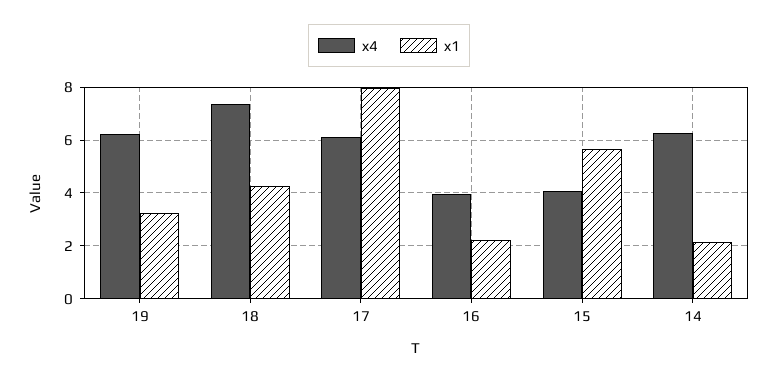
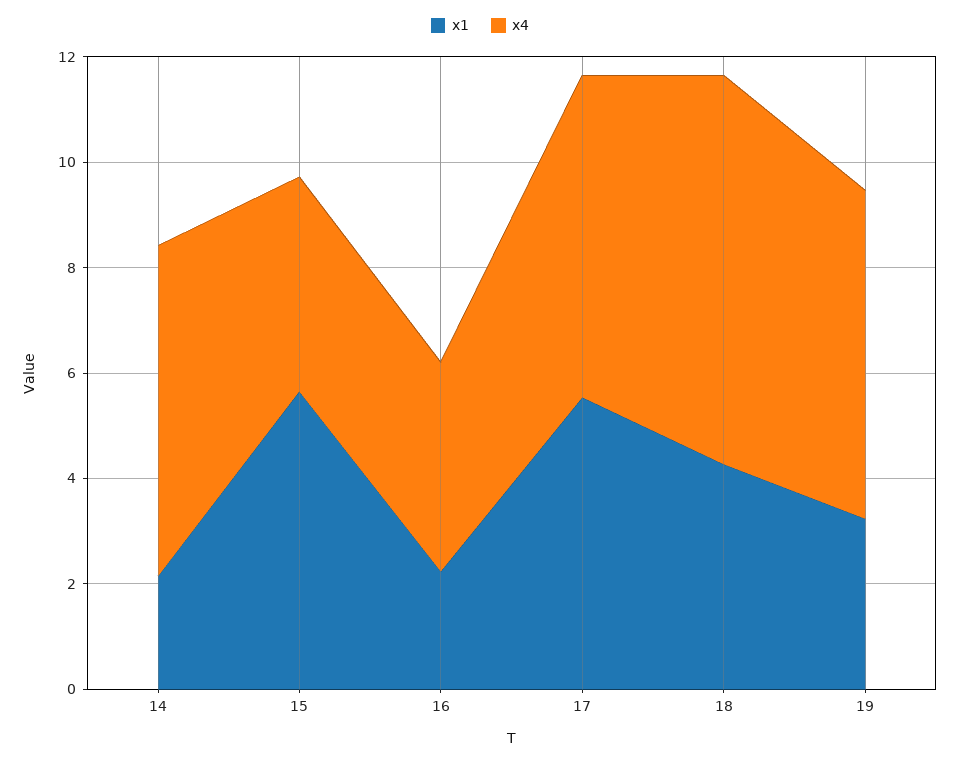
  {
    "x4": {
      "19": 6.25,
      "18": 7.5,
      "17": 6,
      "16": 4,
      "15": 4,
      "14": 6.25
    },
    "x1": {
      "19": 3.25,
      "18": 4.25,
-     "17": 8,
+     "17": 5.5,
      "16": 2.25,
      "15": 5.75,
      "14": 2.25
    }
  }

